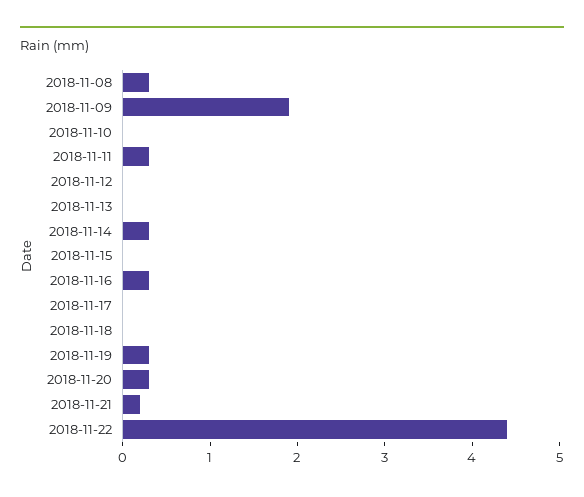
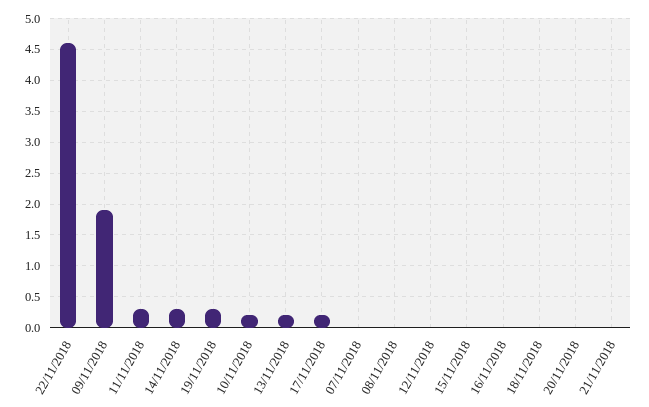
  {
-   "2018-11-08": 0.3,
+   "2018-11-08": 0,
    "2018-11-09": 1.9,
-   "2018-11-10": 0,
+   "2018-11-10": 0.2,
    "2018-11-11": 0.3,
    "2018-11-12": 0,
-   "2018-11-13": 0,
+   "2018-11-13": 0.2,
    "2018-11-14": 0.3,
    "2018-11-15": 0,
-   "2018-11-16": 0.3,
+   "2018-11-16": 0,
-   "2018-11-17": 0,
+   "2018-11-17": 0.2,
    "2018-11-18": 0,
    "2018-11-19": 0.3,
-   "2018-11-20": 0.3,
+   "2018-11-20": 0,
-   "2018-11-21": 0.2,
+   "2018-11-21": 0,
-   "2018-11-22": 4.4
+   "2018-11-22": 4.6,
+   "07/11/2018": 0
  }

